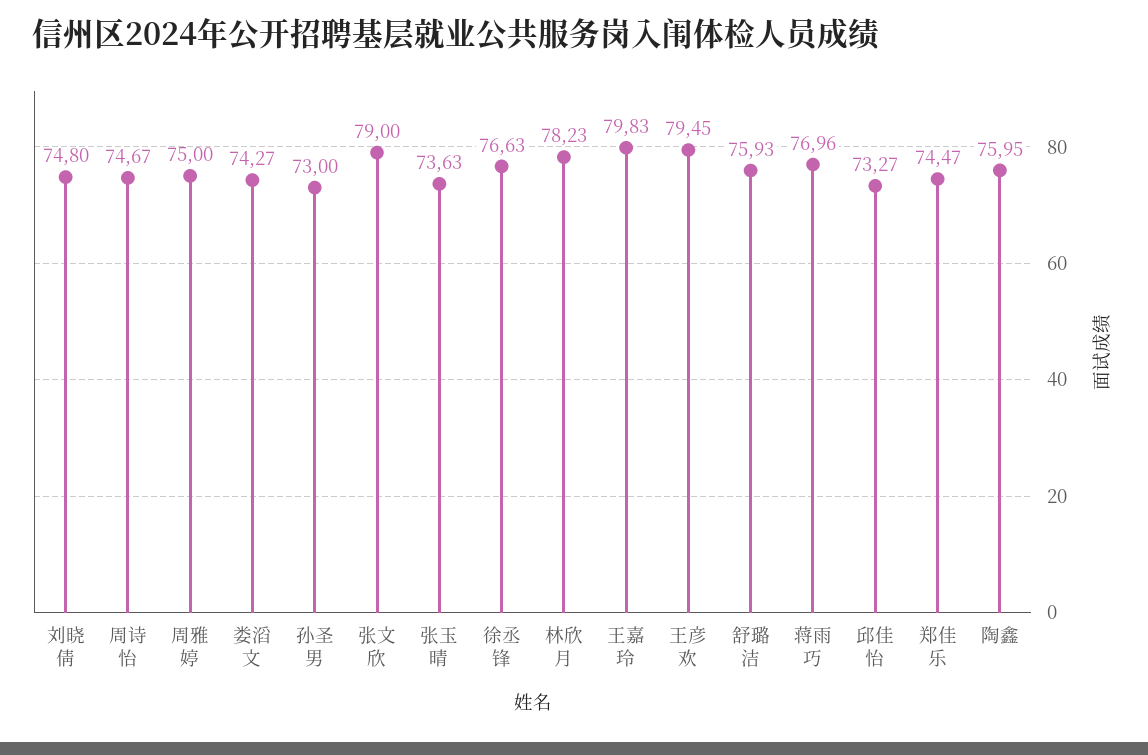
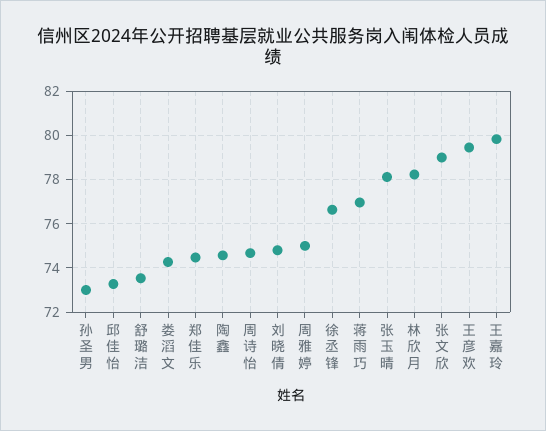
  {
    "刘晓倩": 74.8,
    "周诗怡": 74.67,
    "周雅婷": 75,
    "娄滔文": 74.27,
    "孙圣男": 73,
    "张文欣": 79,
-   "张玉晴": 73.63,
+   "张玉晴": 78,
    "徐丞锋": 76.63,
    "林欣月": 78.23,
    "王嘉玲": 79.83,
    "王彦欢": 79.45,
-   "舒璐洁": 75.93,
+   "舒璐洁": 73.5,
    "蒋雨巧": 76.96,
    "邱佳怡": 73.27,
    "郑佳乐": 74.47,
-   "陶鑫": 75.95
+   "陶鑫": 74.5
  }

